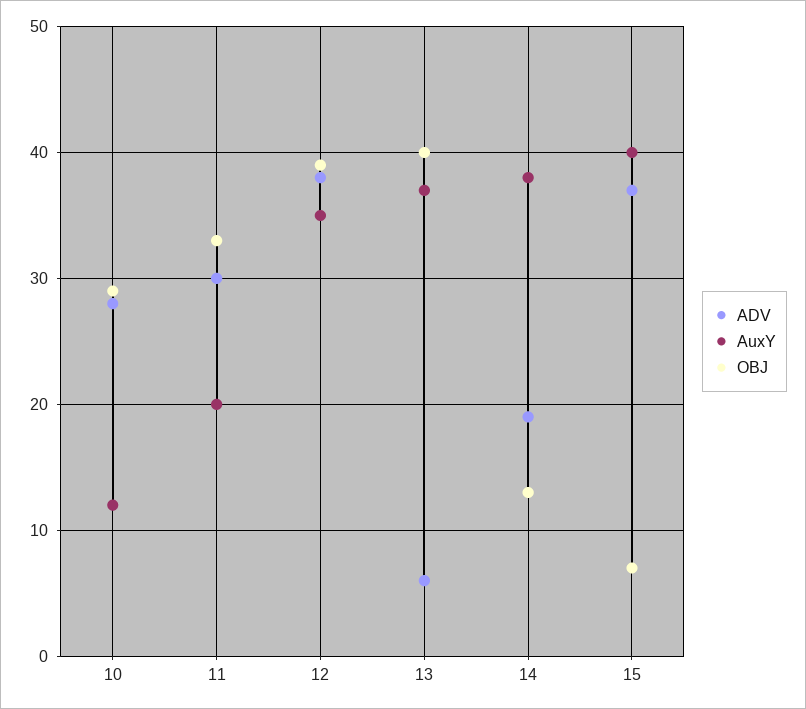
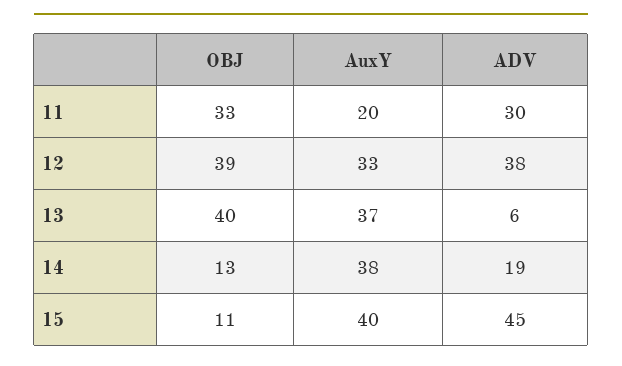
  {
    "ADV": {
-     "10": 28,
      "11": 30,
      "12": 38,
      "13": 6,
      "14": 19,
-     "15": 37
+     "15": 45
    },
    "AuxY": {
-     "10": 12,
      "11": 20,
-     "12": 35,
+     "12": 33,
      "13": 37,
      "14": 38,
      "15": 40
    },
    "OBJ": {
-     "10": 29,
      "11": 33,
      "12": 39,
      "13": 40,
      "14": 13,
-     "15": 7
+     "15": 11
    }
  }

